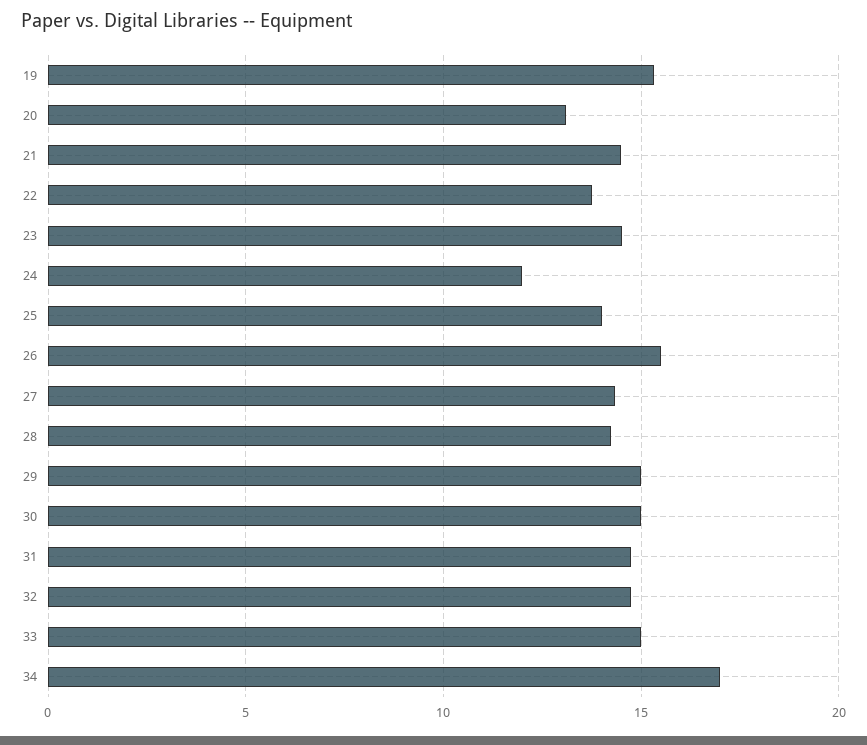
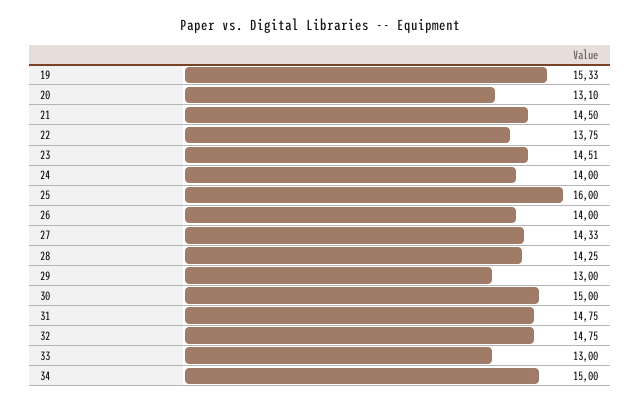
  {
    "19": 15.33,
    "20": 13.1,
    "21": 14.5,
    "22": 13.75,
    "23": 14.51,
-   "24": 12,
+   "24": 14,
-   "25": 14,
+   "25": 16,
-   "26": 15.5,
+   "26": 14,
    "27": 14.33,
    "28": 14.25,
-   "29": 15,
+   "29": 13,
    "30": 15,
    "31": 14.75,
    "32": 14.75,
-   "33": 15,
+   "33": 13,
-   "34": 17
+   "34": 15
  }

